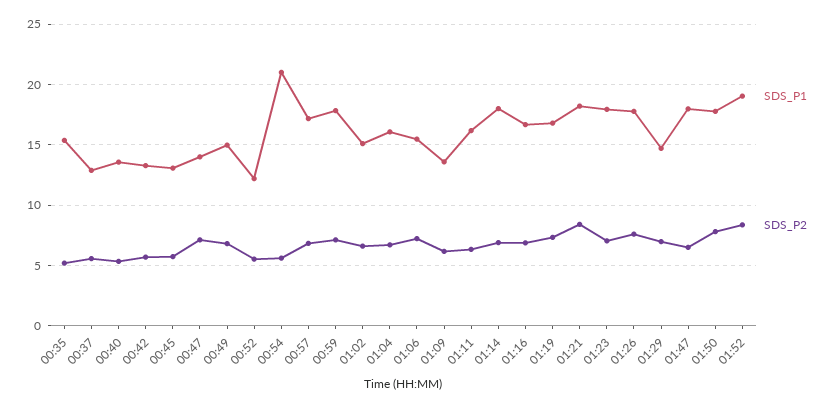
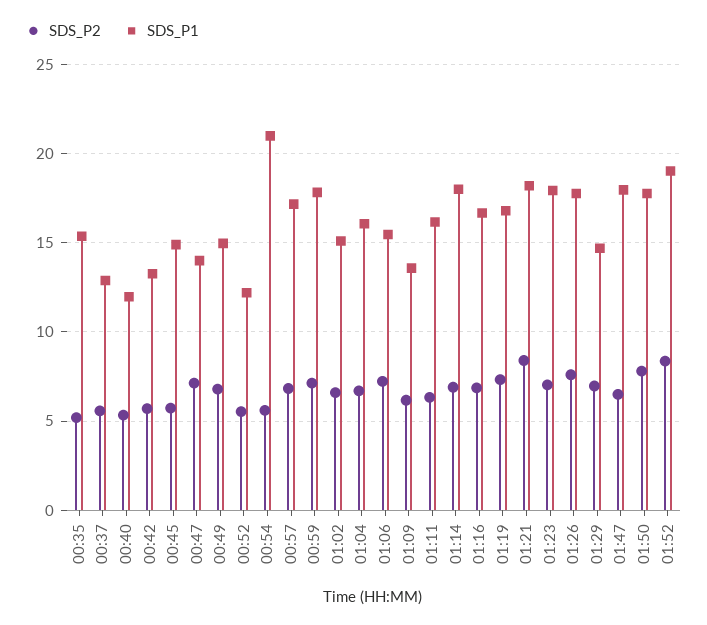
  {
    "SDS_P1": {
      "00:35": 15.5,
      "00:37": 13,
-     "00:40": 13.5,
+     "00:40": 12,
      "00:42": 13.5,
-     "00:45": 13,
+     "00:45": 15,
      "00:47": 14,
      "00:49": 15,
      "00:52": 12,
      "00:54": 21,
      "00:57": 17,
      "00:59": 18,
      "01:02": 15,
      "01:04": 16,
      "01:06": 15.5,
      "01:09": 13.5,
      "01:11": 16,
      "01:14": 18,
      "01:16": 16.5,
      "01:19": 17,
      "01:21": 18,
      "01:23": 18,
      "01:26": 18,
      "01:29": 14.5,
      "01:47": 18,
      "01:50": 18,
      "01:52": 19
    },
    "SDS_P2": {
      "00:35": 5,
      "00:37": 5.5,
      "00:40": 5.5,
      "00:42": 5.5,
      "00:45": 5.5,
      "00:47": 7,
      "00:49": 7,
      "00:52": 5.5,
      "00:54": 5.5,
      "00:57": 7,
      "00:59": 7,
      "01:02": 6.5,
      "01:04": 6.5,
      "01:06": 7,
      "01:09": 6,
      "01:11": 6.5,
      "01:14": 7,
      "01:16": 7,
      "01:19": 7.5,
      "01:21": 8.5,
      "01:23": 7,
      "01:26": 7.5,
      "01:29": 7,
      "01:47": 6.5,
      "01:50": 8,
      "01:52": 8.5
    }
  }

